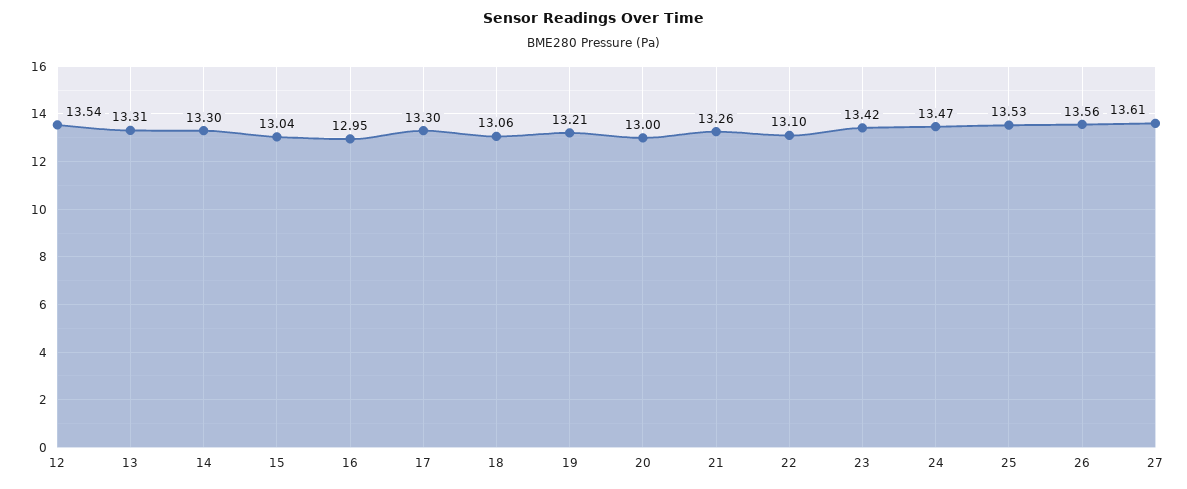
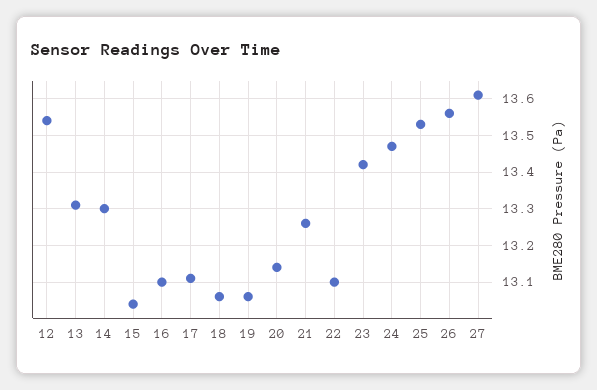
  {
    "12": 13.54,
    "13": 13.31,
    "14": 13.3,
    "15": 13.04,
-   "16": 12.95,
+   "16": 13.1,
-   "17": 13.3,
+   "17": 13.1,
    "18": 13.06,
-   "19": 13.21,
+   "19": 13.05,
-   "20": 13,
+   "20": 13.15,
    "21": 13.26,
    "22": 13.1,
    "23": 13.42,
    "24": 13.47,
    "25": 13.53,
    "26": 13.56,
    "27": 13.61
  }

